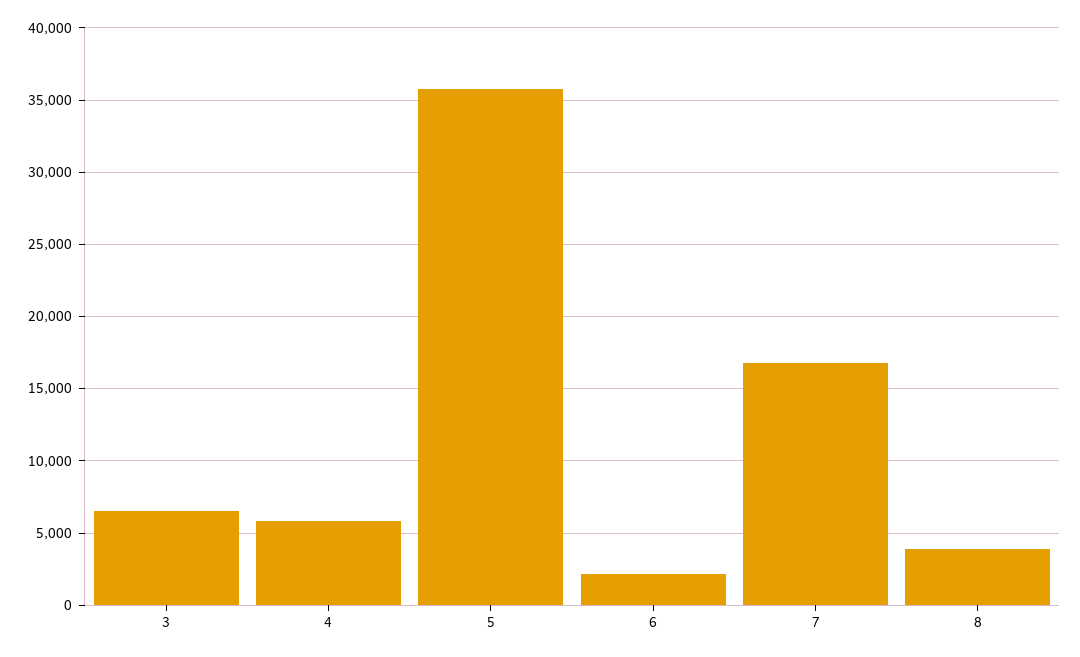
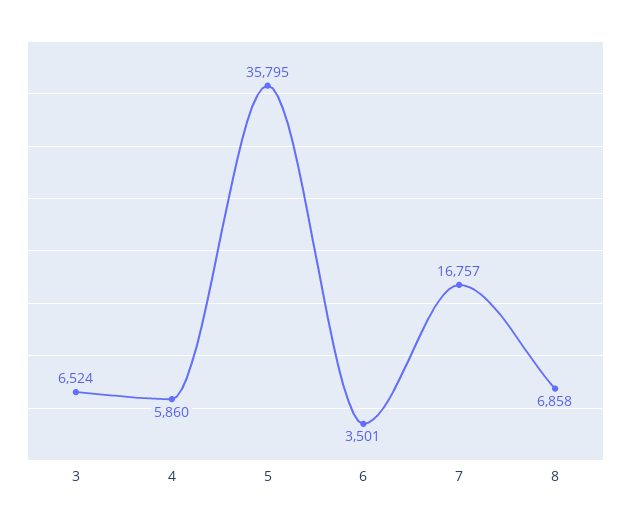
  {
    "3": 6524,
    "4": 5860,
    "5": 35795,
-   "6": 2000,
+   "6": 3501,
    "7": 16757,
-   "8": 4000
+   "8": 6858
  }

